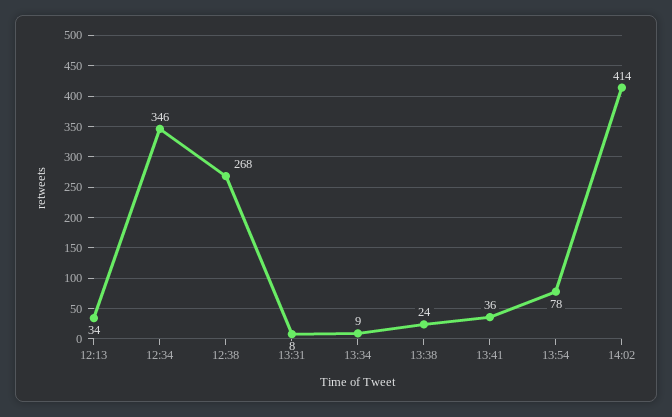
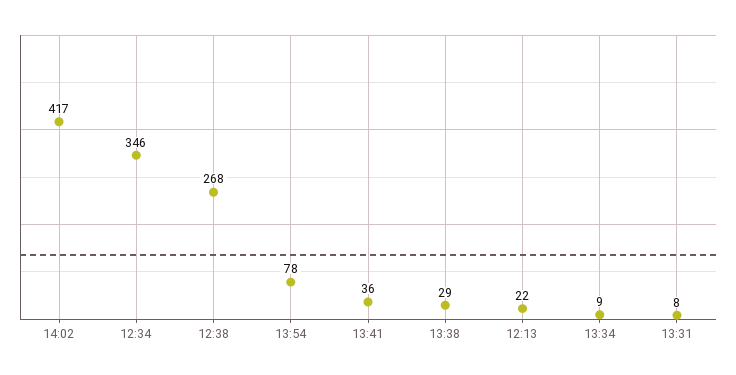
  {
-   "12:13": 34,
+   "12:13": 22,
    "12:34": 346,
    "12:38": 268,
    "13:31": 8,
    "13:34": 9,
-   "13:38": 24,
+   "13:38": 29,
    "13:41": 36,
    "13:54": 78,
-   "14:02": 414
+   "14:02": 417
  }

